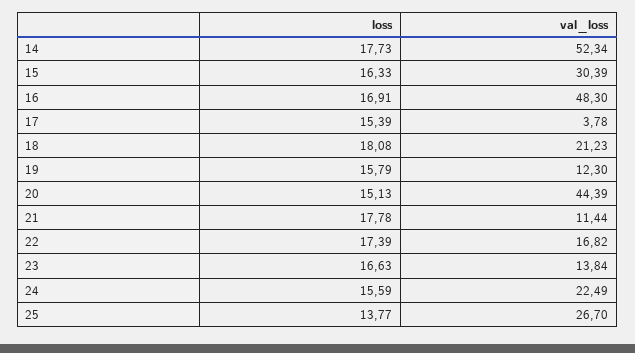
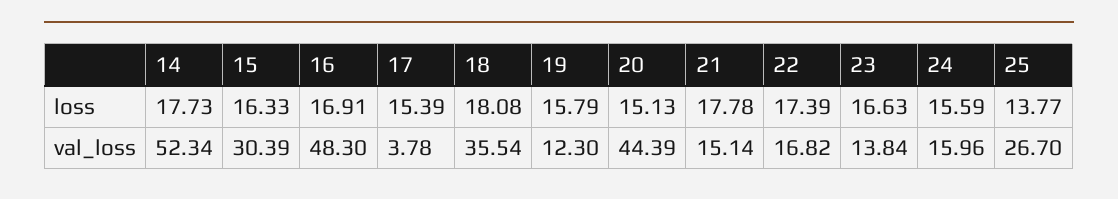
  {
    "loss": {
      "14": 17.73,
      "15": 16.33,
      "16": 16.91,
      "17": 15.39,
      "18": 18.08,
      "19": 15.79,
      "20": 15.13,
      "21": 17.78,
      "22": 17.39,
      "23": 16.63,
      "24": 15.59,
      "25": 13.77
    },
    "val_loss": {
      "14": 52.34,
      "15": 30.39,
      "16": 48.3,
      "17": 3.78,
-     "18": 21.23,
+     "18": 35.54,
      "19": 12.3,
      "20": 44.39,
-     "21": 11.44,
+     "21": 15.14,
      "22": 16.82,
      "23": 13.84,
-     "24": 22.49,
+     "24": 15.96,
      "25": 26.7
    }
  }

